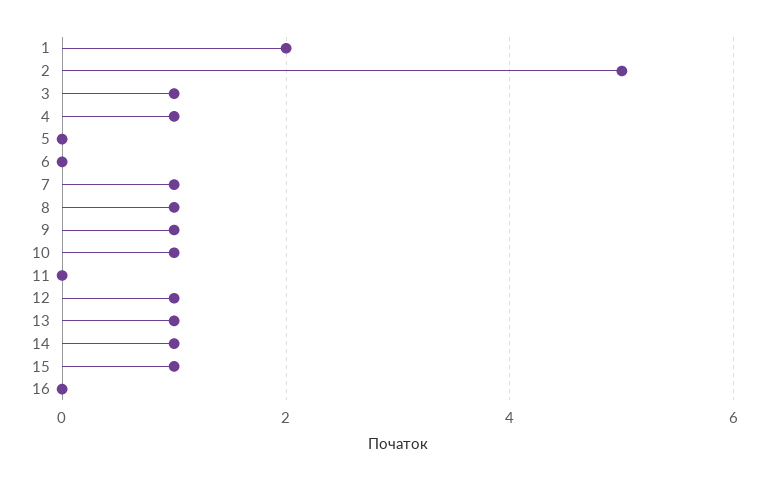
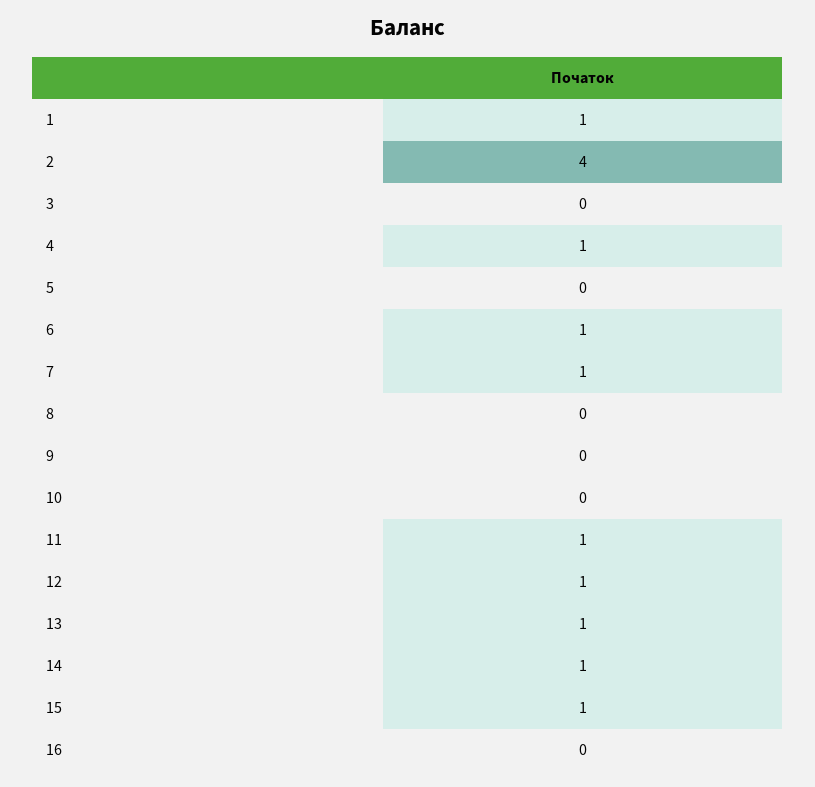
  {
-   "1": 2,
+   "1": 1,
-   "2": 5,
+   "2": 4,
-   "3": 1,
+   "3": 0,
    "4": 1,
    "5": 0,
-   "6": 0,
+   "6": 1,
    "7": 1,
-   "8": 1,
+   "8": 0,
-   "9": 1,
+   "9": 0,
-   "10": 1,
+   "10": 0,
-   "11": 0,
+   "11": 1,
    "12": 1,
    "13": 1,
    "14": 1,
    "15": 1,
    "16": 0
  }

